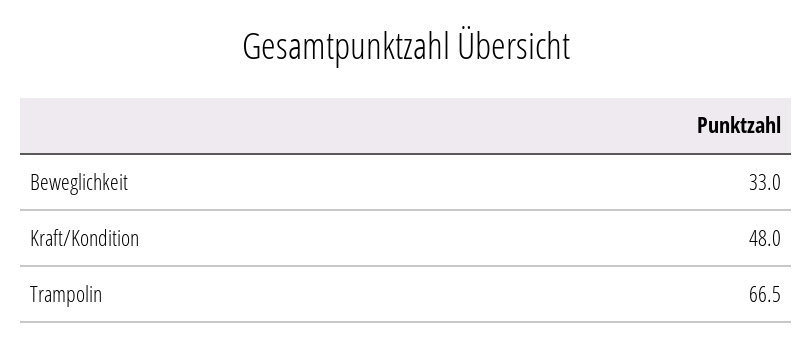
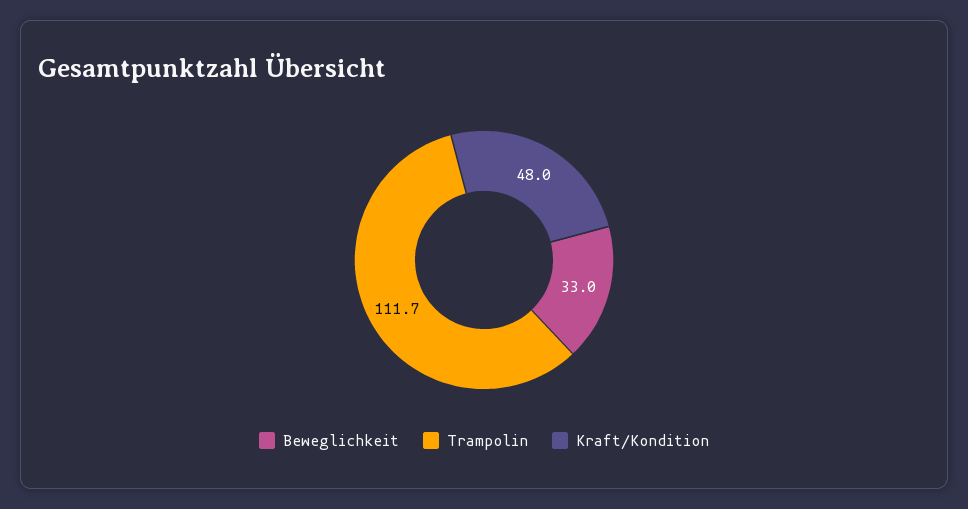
  {
    "Beweglichkeit": 33,
    "Kraft/Kondition": 48,
-   "Trampolin": 66.5
+   "Trampolin": 111.7
  }

